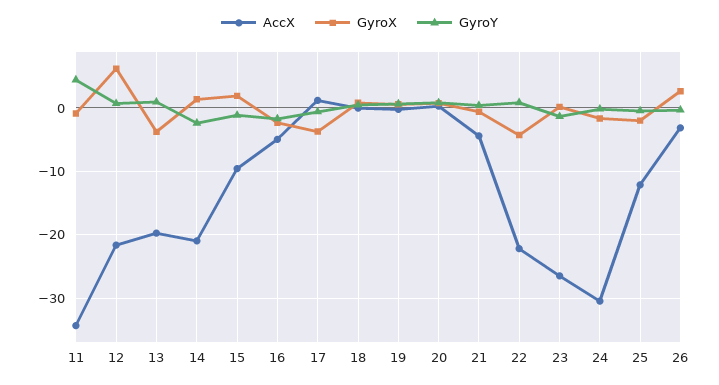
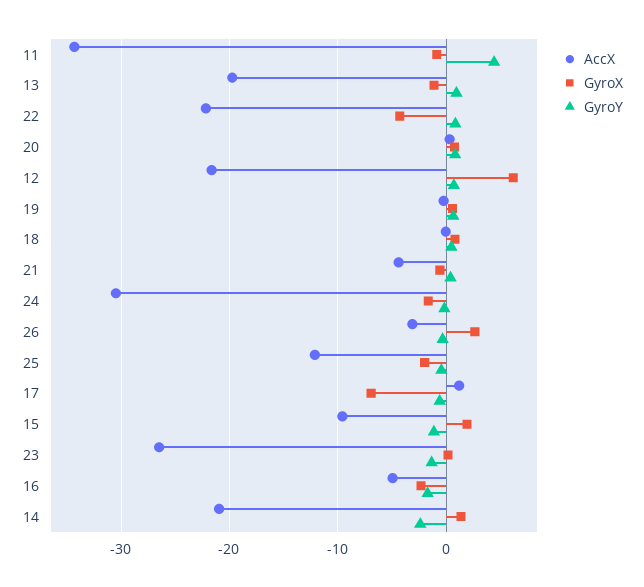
  {
    "AccX": {
      "11": -34,
      "12": -22,
      "13": -20,
      "14": -21,
      "15": -10,
      "16": -5,
      "17": 1,
      "18": 0,
      "19": 0,
      "20": 0,
      "21": -4,
      "22": -22,
      "23": -26,
      "24": -30,
      "25": -12,
      "26": -3
    },
    "GyroX": {
      "11": -1,
      "12": 6,
-     "13": -4,
+     "13": -1,
      "14": 1,
      "15": 2,
      "16": -2,
-     "17": -4,
+     "17": -7,
      "18": 1,
      "19": 1,
      "20": 1,
      "21": -1,
      "22": -4,
      "23": 0,
      "24": -2,
      "25": -2,
      "26": 3
    },
    "GyroY": {
      "11": 4,
      "12": 1,
      "13": 1,
      "14": -2,
      "15": -1,
      "16": -2,
      "17": -1,
      "18": 0,
      "19": 1,
      "20": 1,
      "21": 0,
      "22": 1,
      "23": -1,
      "24": 0,
      "25": 0,
      "26": 0
    }
  }

